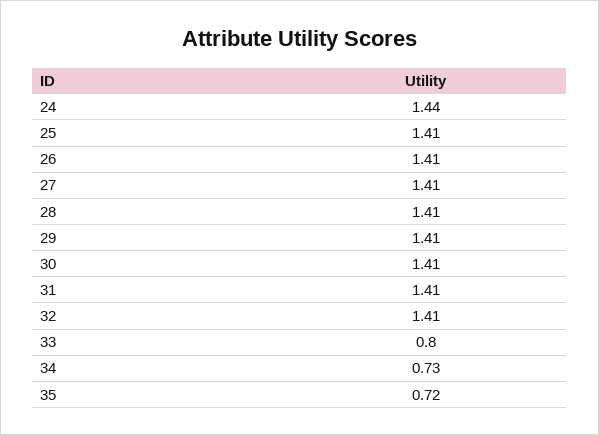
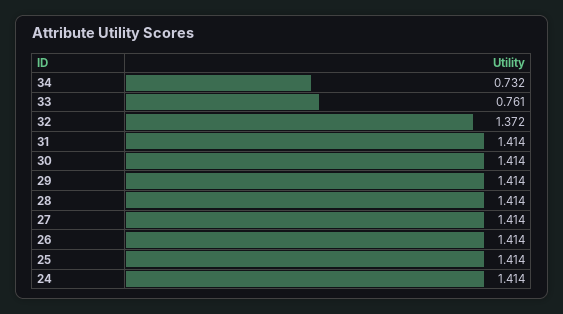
  {
-   "24": 1.44,
+   "24": 1.414,
    "25": 1.414,
    "26": 1.414,
    "27": 1.414,
    "28": 1.414,
    "29": 1.414,
    "30": 1.414,
    "31": 1.414,
-   "32": 1.41,
+   "32": 1.372,
-   "33": 0.8,
+   "33": 0.761,
-   "34": 0.732,
+   "34": 0.732
-   "35": 0.72
  }

